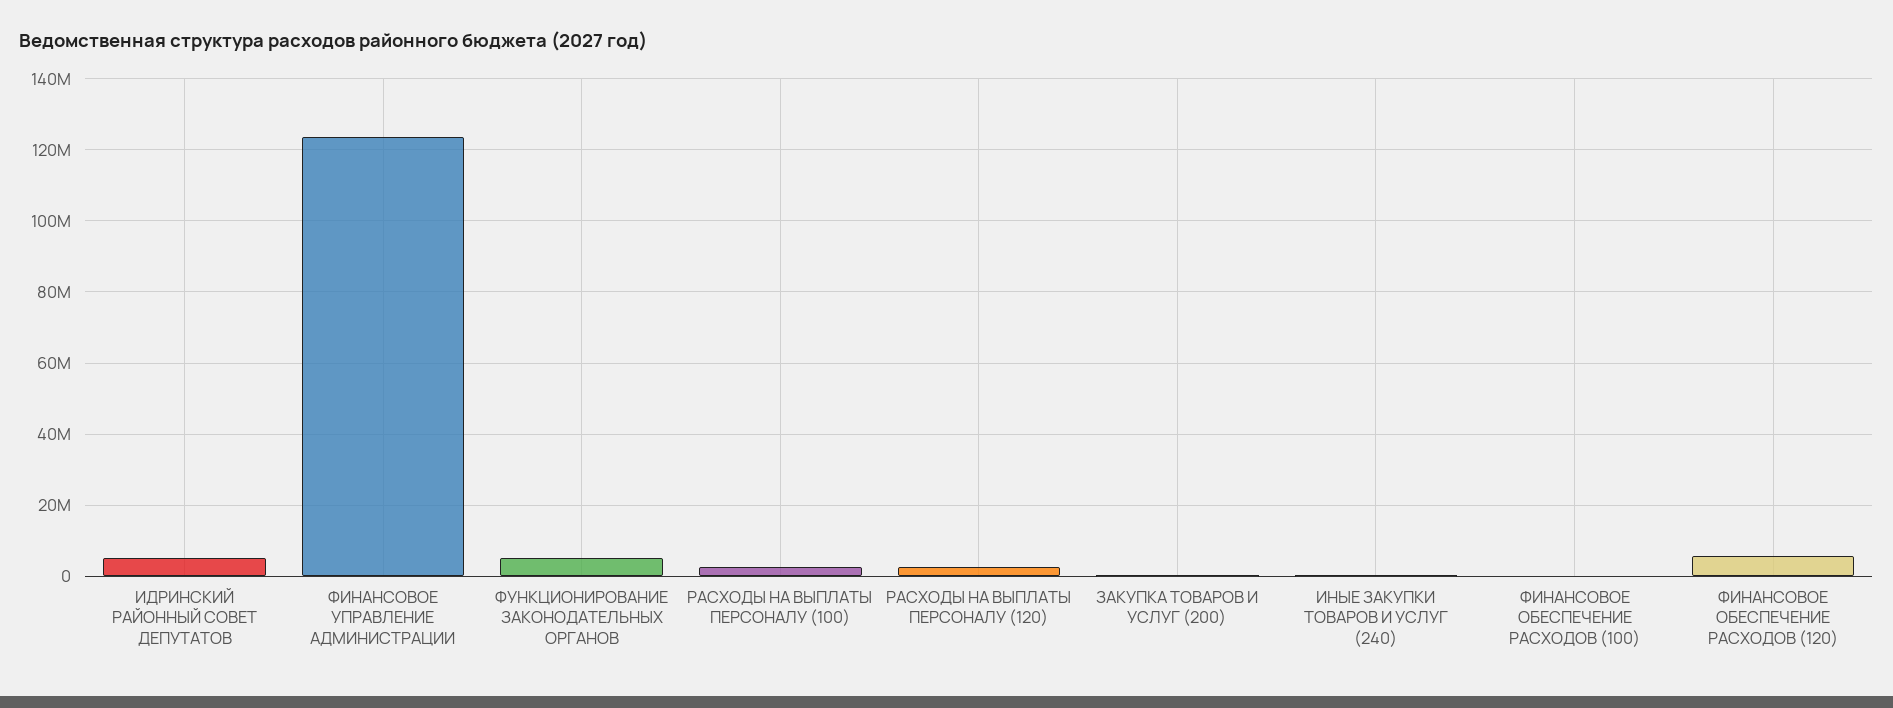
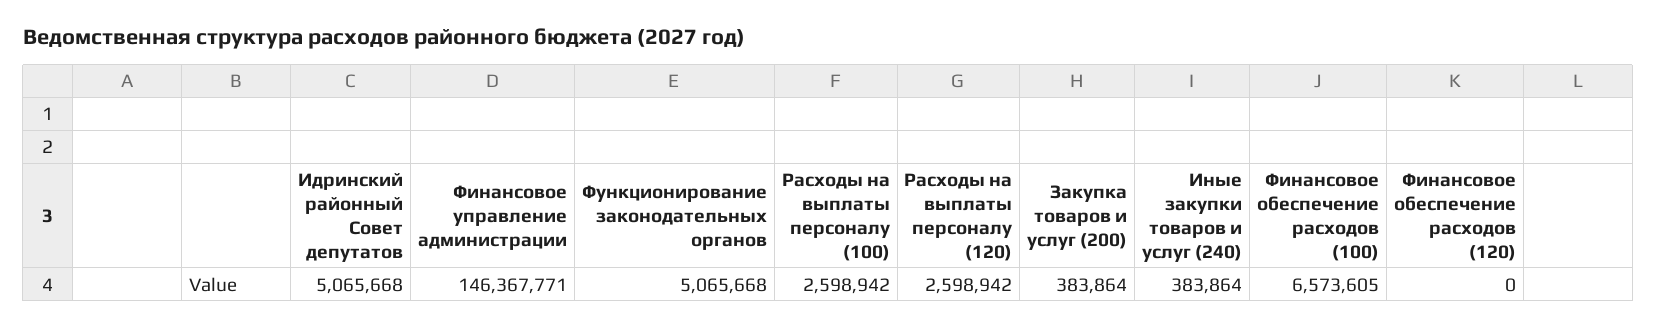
  {
    "ИДРИНСКИЙ РАЙОННЫЙ СОВЕТ ДЕПУТАТОВ": 5065668,
-   "ФИНАНСОВОЕ УПРАВЛЕНИЕ АДМИНИСТРАЦИИ": 124000000,
+   "ФИНАНСОВОЕ УПРАВЛЕНИЕ АДМИНИСТРАЦИИ": 146367771,
    "ФУНКЦИОНИРОВАНИЕ ЗАКОНОДАТЕЛЬНЫХ ОРГАНОВ": 5065668,
    "РАСХОДЫ НА ВЫПЛАТЫ ПЕРСОНАЛУ (100)": 2598942,
    "РАСХОДЫ НА ВЫПЛАТЫ ПЕРСОНАЛУ (120)": 2598942,
    "ЗАКУПКА ТОВАРОВ И УСЛУГ (200)": 383864,
    "ИНЫЕ ЗАКУПКИ ТОВАРОВ И УСЛУГ (240)": 383864,
-   "ФИНАНСОВОЕ ОБЕСПЕЧЕНИЕ РАСХОДОВ (100)": 0,
+   "ФИНАНСОВОЕ ОБЕСПЕЧЕНИЕ РАСХОДОВ (100)": 6573605,
-   "ФИНАНСОВОЕ ОБЕСПЕЧЕНИЕ РАСХОДОВ (120)": 6000000
+   "ФИНАНСОВОЕ ОБЕСПЕЧЕНИЕ РАСХОДОВ (120)": 0
  }

